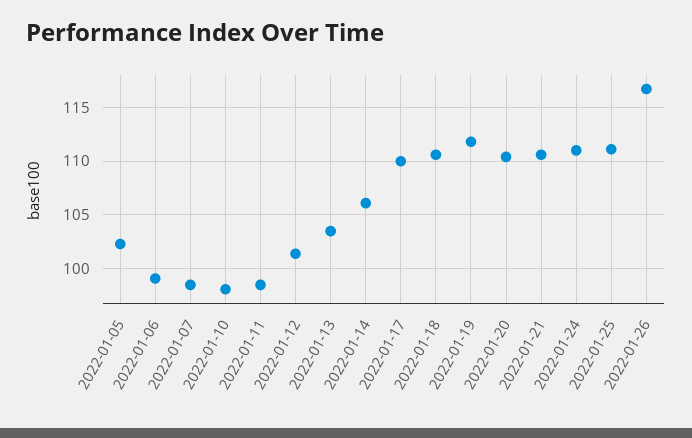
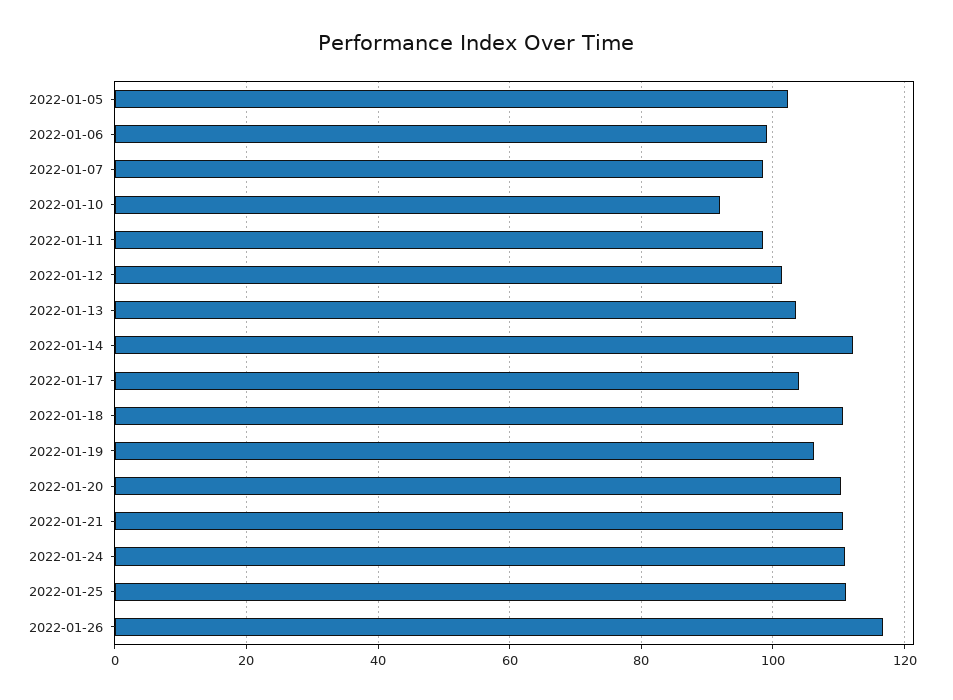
  {
    "2022-01-05": 102,
    "2022-01-06": 99,
    "2022-01-07": 99,
-   "2022-01-10": 98,
+   "2022-01-10": 92,
    "2022-01-11": 99,
    "2022-01-12": 101,
    "2022-01-13": 104,
-   "2022-01-14": 106,
+   "2022-01-14": 112,
-   "2022-01-17": 110,
+   "2022-01-17": 104,
    "2022-01-18": 111,
-   "2022-01-19": 112,
+   "2022-01-19": 106,
    "2022-01-20": 110,
    "2022-01-21": 111,
    "2022-01-24": 111,
    "2022-01-25": 111,
    "2022-01-26": 117
  }

